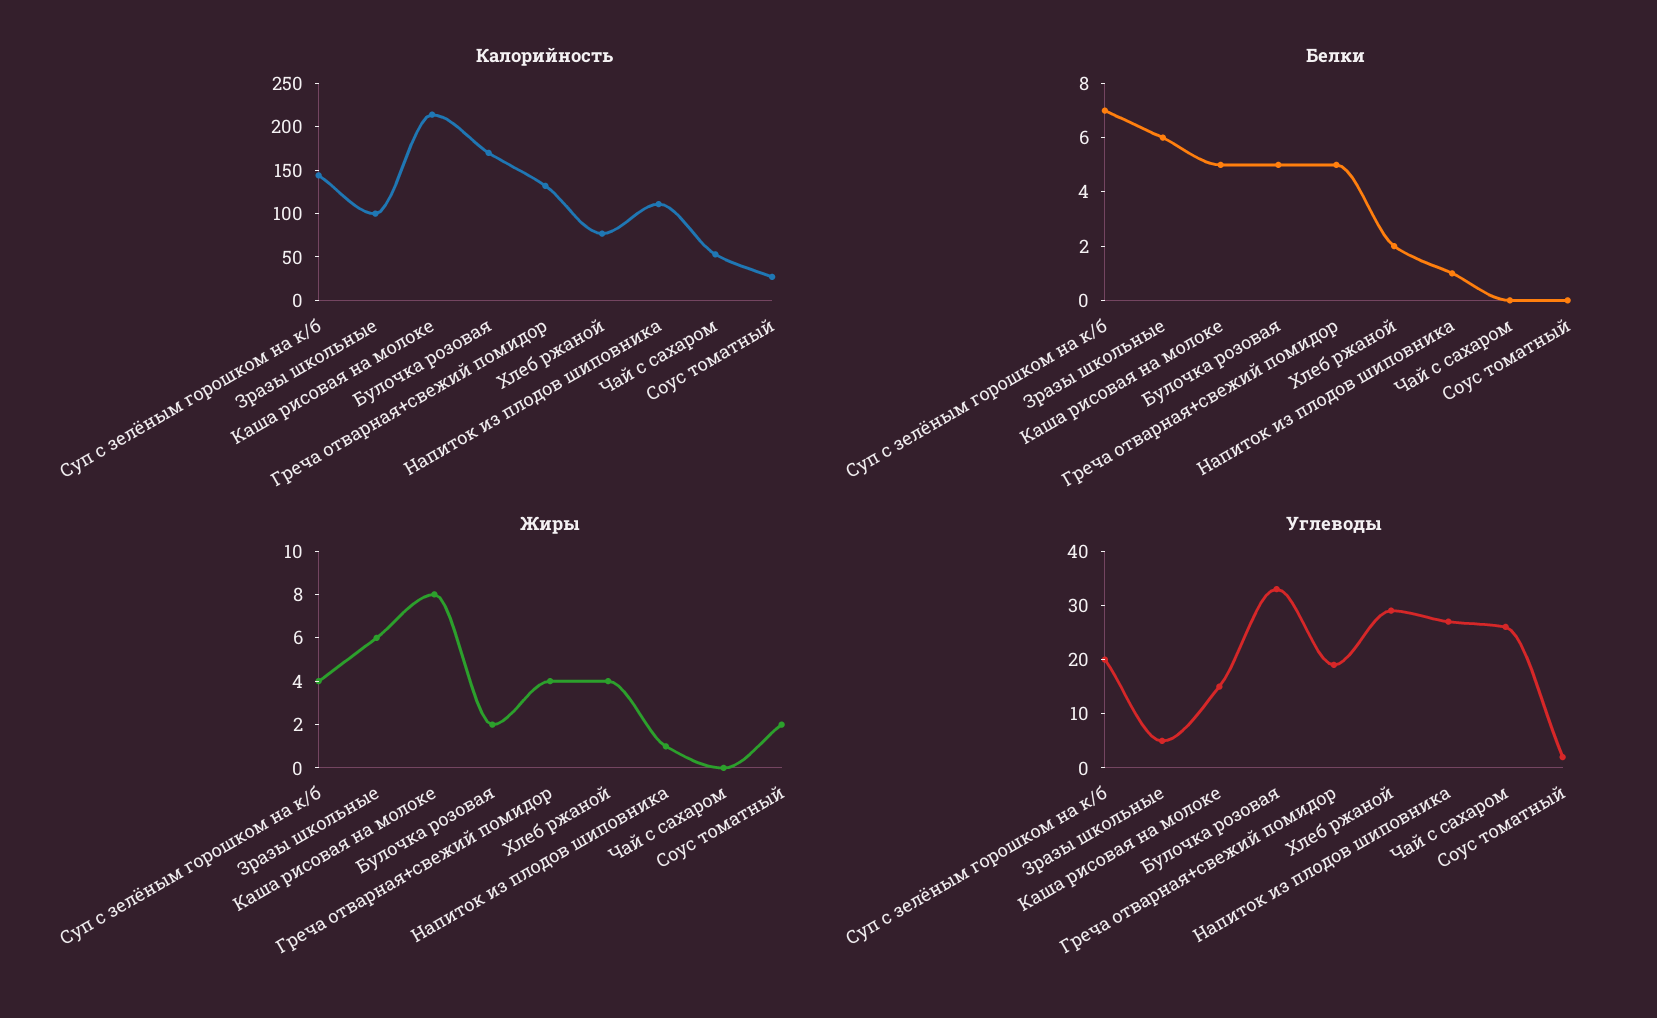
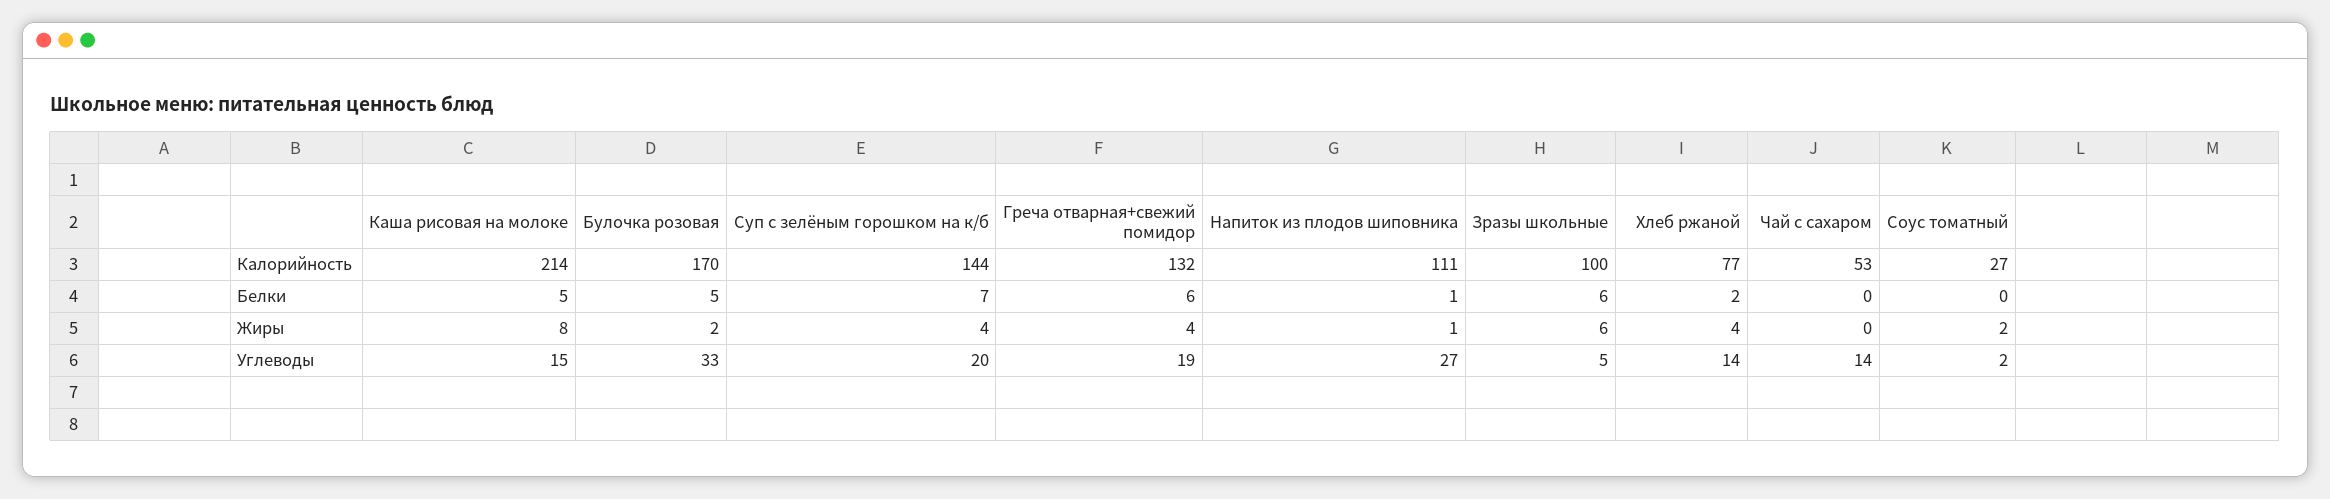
  {
    "Калорийность": {
      "Суп с зелёным горошком на к/б": 144,
      "Зразы школьные": 100,
      "Каша рисовая на молоке": 214,
      "Булочка розовая": 170,
      "Греча отварная+свежий помидор": 132,
      "Хлеб ржаной": 77,
      "Напиток из плодов шиповника": 111,
      "Чай с сахаром": 53,
      "Соус томатный": 27
    },
    "Белки": {
      "Суп с зелёным горошком на к/б": 7,
      "Зразы школьные": 6,
      "Каша рисовая на молоке": 5,
      "Булочка розовая": 5,
-     "Греча отварная+свежий помидор": 5,
+     "Греча отварная+свежий помидор": 6,
      "Хлеб ржаной": 2,
      "Напиток из плодов шиповника": 1,
      "Чай с сахаром": 0,
      "Соус томатный": 0
    },
    "Жиры": {
      "Суп с зелёным горошком на к/б": 4,
      "Зразы школьные": 6,
      "Каша рисовая на молоке": 8,
      "Булочка розовая": 2,
      "Греча отварная+свежий помидор": 4,
      "Хлеб ржаной": 4,
      "Напиток из плодов шиповника": 1,
      "Чай с сахаром": 0,
      "Соус томатный": 2
    },
    "Углеводы": {
      "Суп с зелёным горошком на к/б": 20,
      "Зразы школьные": 5,
      "Каша рисовая на молоке": 15,
      "Булочка розовая": 33,
      "Греча отварная+свежий помидор": 19,
-     "Хлеб ржаной": 30,
+     "Хлеб ржаной": 14,
      "Напиток из плодов шиповника": 27,
-     "Чай с сахаром": 25,
+     "Чай с сахаром": 14,
      "Соус томатный": 2
    }
  }

